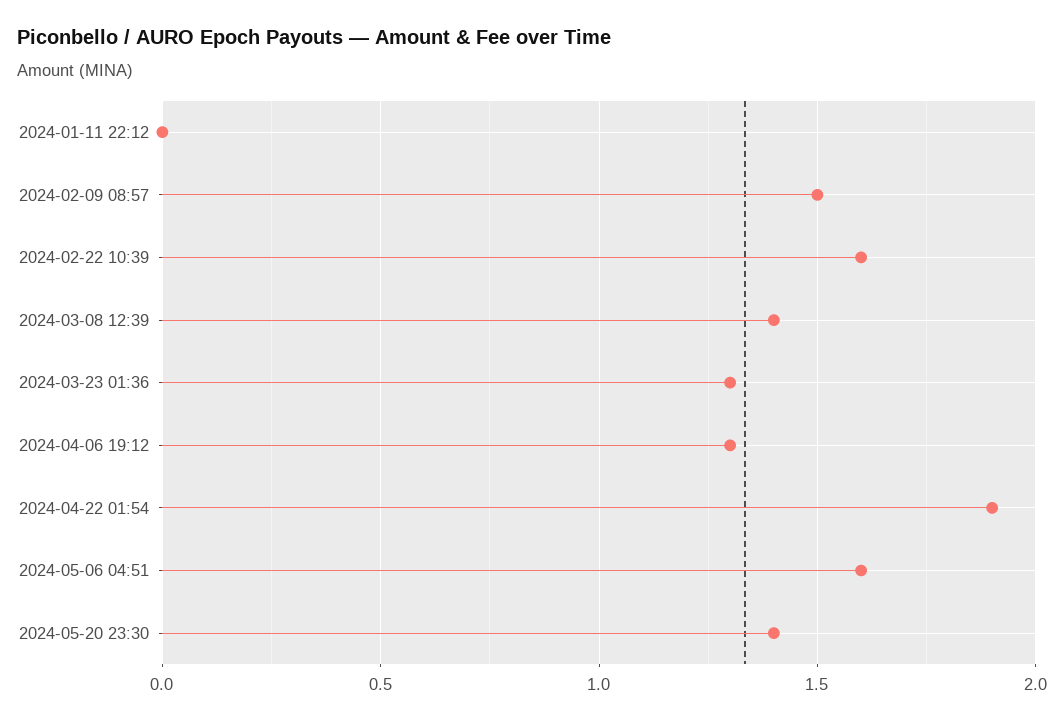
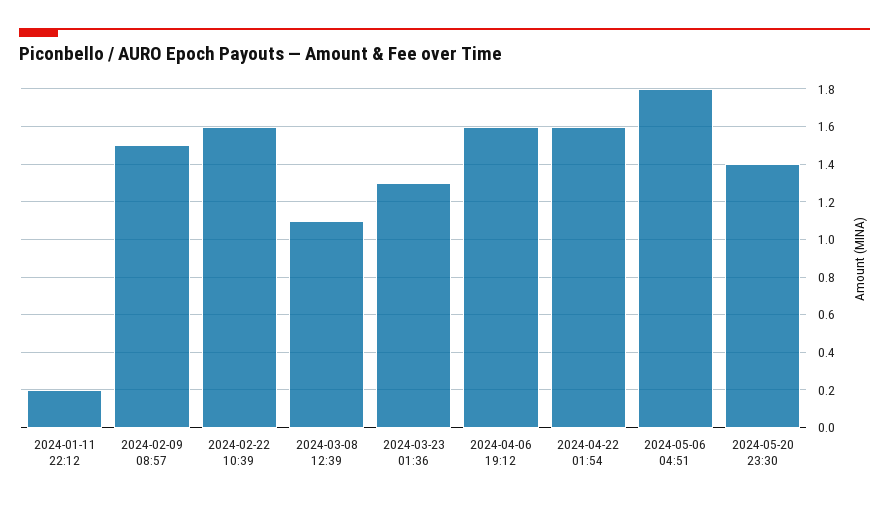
  {
-   "2024-01-11 22:12": 0,
+   "2024-01-11 22:12": 0.2,
    "2024-02-09 08:57": 1.5,
    "2024-02-22 10:39": 1.6,
-   "2024-03-08 12:39": 1.4,
+   "2024-03-08 12:39": 1.1,
    "2024-03-23 01:36": 1.3,
-   "2024-04-06 19:12": 1.3,
+   "2024-04-06 19:12": 1.6,
-   "2024-04-22 01:54": 1.9,
+   "2024-04-22 01:54": 1.6,
-   "2024-05-06 04:51": 1.6,
+   "2024-05-06 04:51": 1.8,
    "2024-05-20 23:30": 1.4
  }

